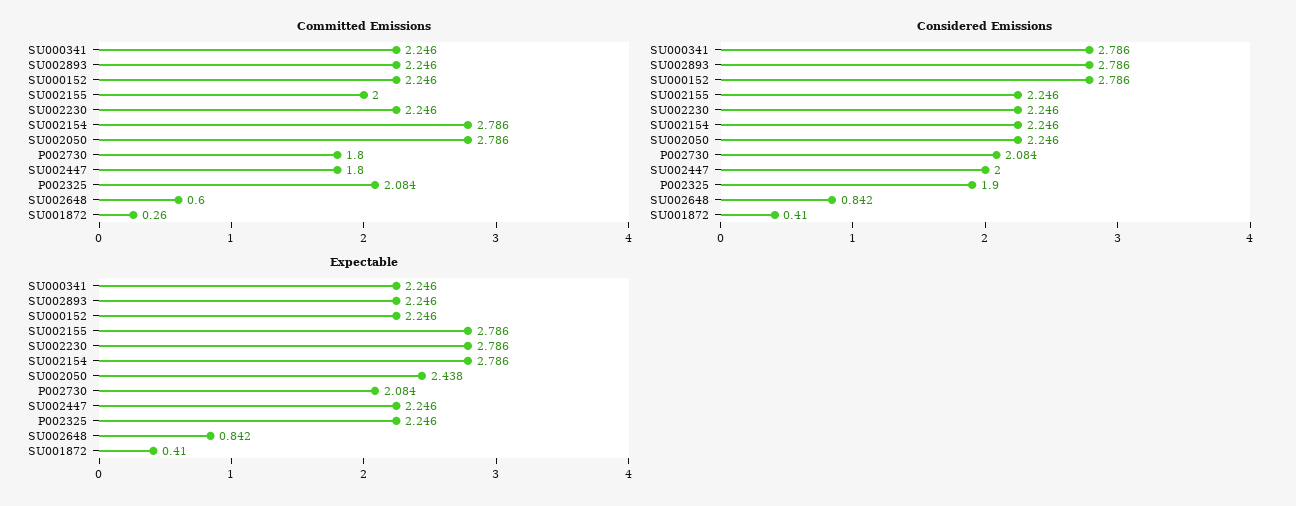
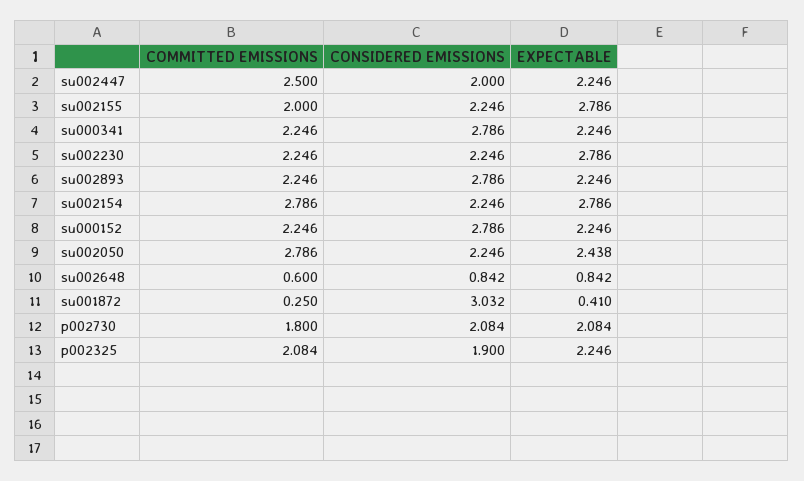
  {
    "Committed Emissions": {
      "SU000341": 2.246,
      "SU002893": 2.246,
      "SU000152": 2.246,
      "SU002155": 2,
      "SU002230": 2.246,
      "SU002154": 2.786,
      "SU002050": 2.786,
      "P002730": 1.8,
-     "SU002447": 1.8,
+     "SU002447": 2.5,
      "P002325": 2.084,
      "SU002648": 0.6,
-     "SU001872": 0.26
+     "SU001872": 0.25
    },
    "Considered Emissions": {
      "SU000341": 2.786,
      "SU002893": 2.786,
      "SU000152": 2.786,
      "SU002155": 2.246,
      "SU002230": 2.246,
      "SU002154": 2.246,
      "SU002050": 2.246,
      "P002730": 2.084,
      "SU002447": 2,
      "P002325": 1.9,
      "SU002648": 0.842,
-     "SU001872": 0.41
+     "SU001872": 3.032
    },
    "Expectable": {
      "SU000341": 2.246,
      "SU002893": 2.246,
      "SU000152": 2.246,
      "SU002155": 2.786,
      "SU002230": 2.786,
      "SU002154": 2.786,
      "SU002050": 2.438,
      "P002730": 2.084,
      "SU002447": 2.246,
      "P002325": 2.246,
      "SU002648": 0.842,
      "SU001872": 0.41
    }
  }

